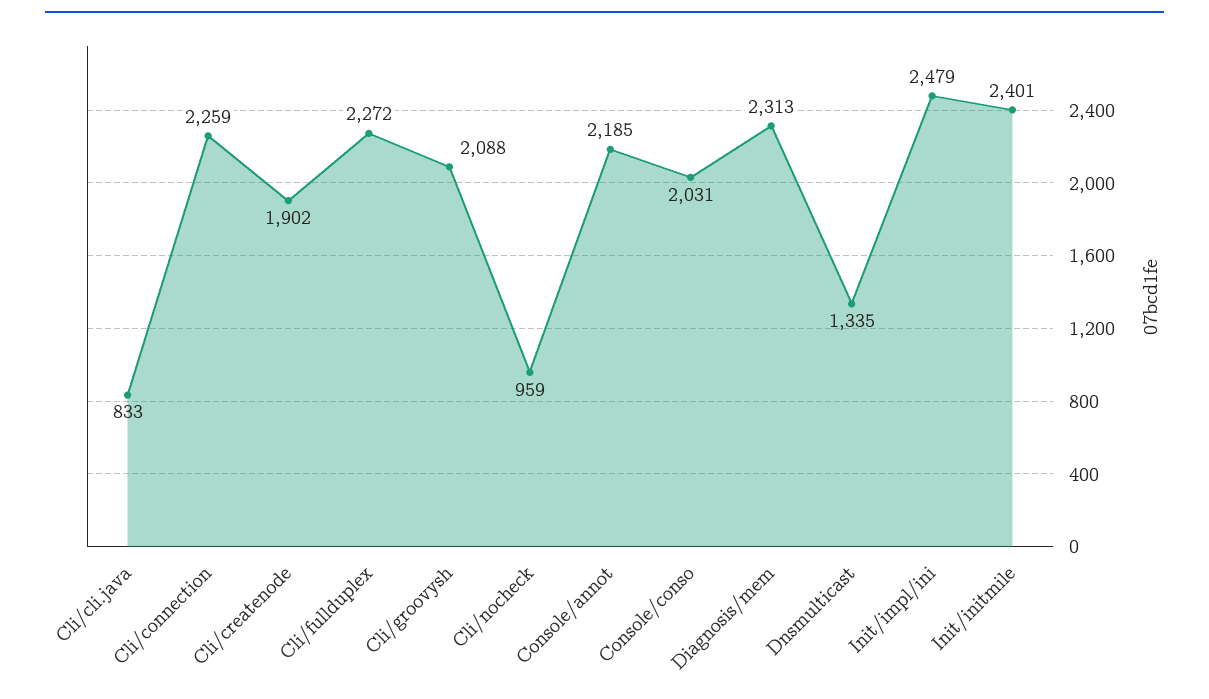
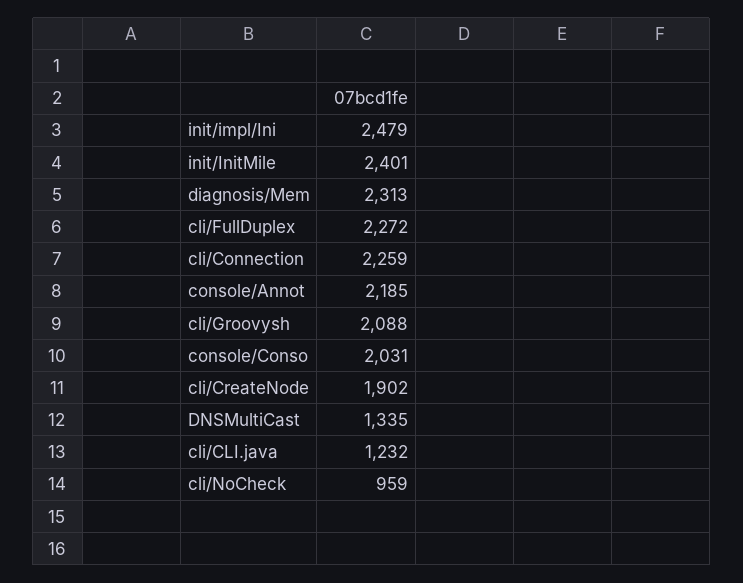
  {
-   "Cli/cli.java": 833,
+   "Cli/cli.java": 1232,
    "Cli/connection": 2259,
    "Cli/createnode": 1902,
    "Cli/fullduplex": 2272,
    "Cli/groovysh": 2088,
    "Cli/nocheck": 959,
    "Console/annot": 2185,
    "Console/conso": 2031,
    "Diagnosis/mem": 2313,
    "Dnsmulticast": 1335,
    "Init/impl/ini": 2479,
    "Init/initmile": 2401
  }

